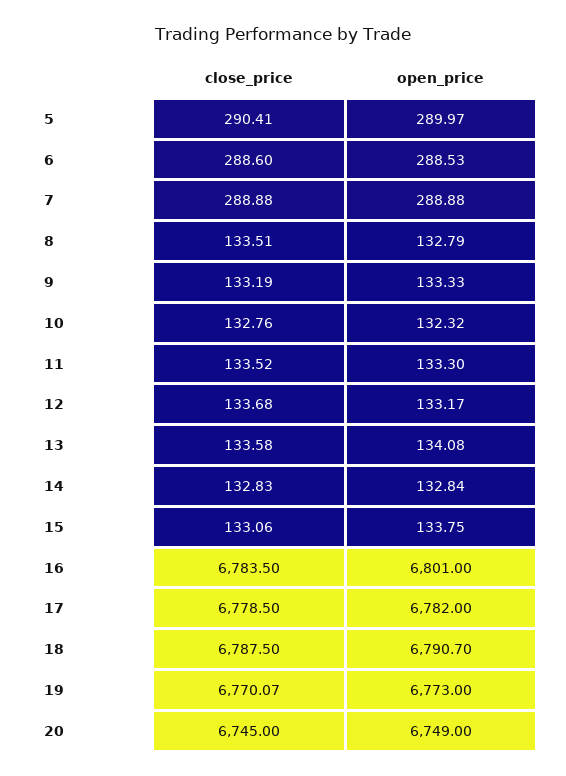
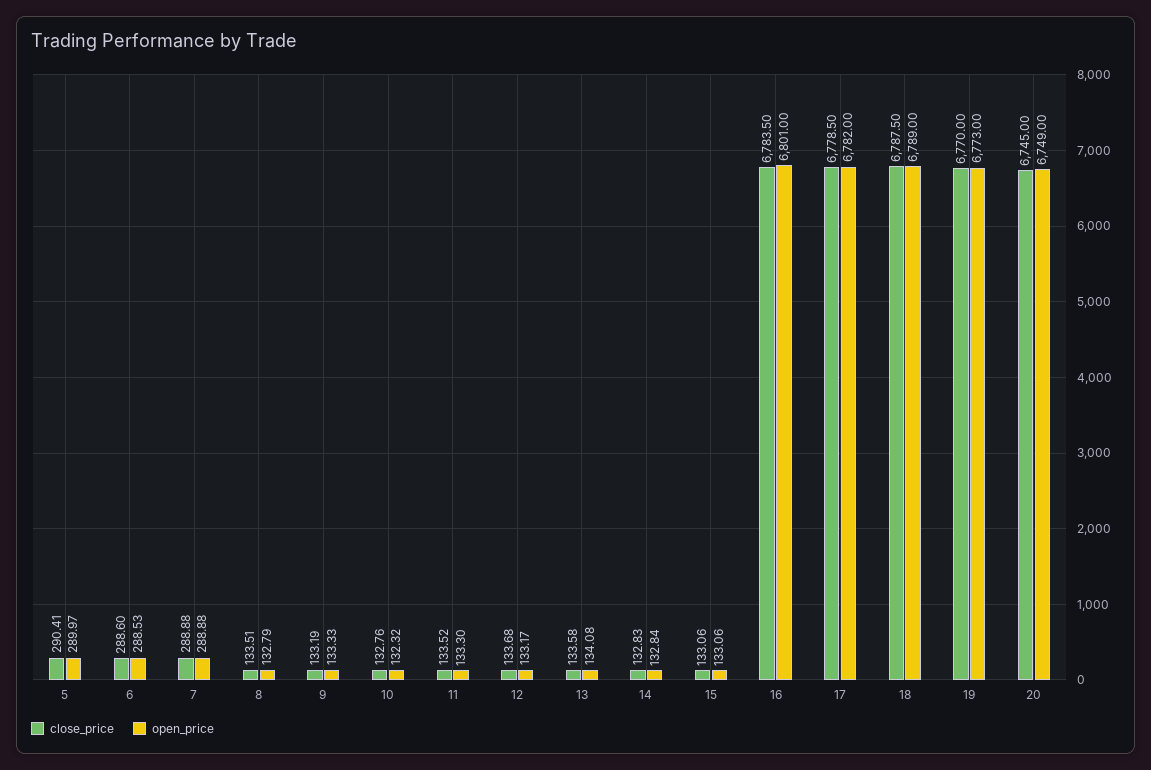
  {
    "close_price": {
      "5": 290.41,
      "6": 288.6,
      "7": 288.88,
      "8": 133.51,
      "9": 133.19,
      "10": 132.76,
      "11": 133.52,
      "12": 133.68,
      "13": 133.58,
      "14": 132.83,
      "15": 133.06,
      "16": 6783.5,
      "17": 6778.5,
      "18": 6787.5,
-     "19": 6770.07,
+     "19": 6770,
      "20": 6745
    },
    "open_price": {
      "5": 289.97,
      "6": 288.53,
      "7": 288.88,
      "8": 132.79,
      "9": 133.33,
      "10": 132.32,
      "11": 133.3,
      "12": 133.17,
      "13": 134.08,
      "14": 132.84,
-     "15": 133.75,
+     "15": 133.06,
      "16": 6801,
      "17": 6782,
-     "18": 6790.7,
+     "18": 6789,
      "19": 6773,
      "20": 6749
    }
  }

